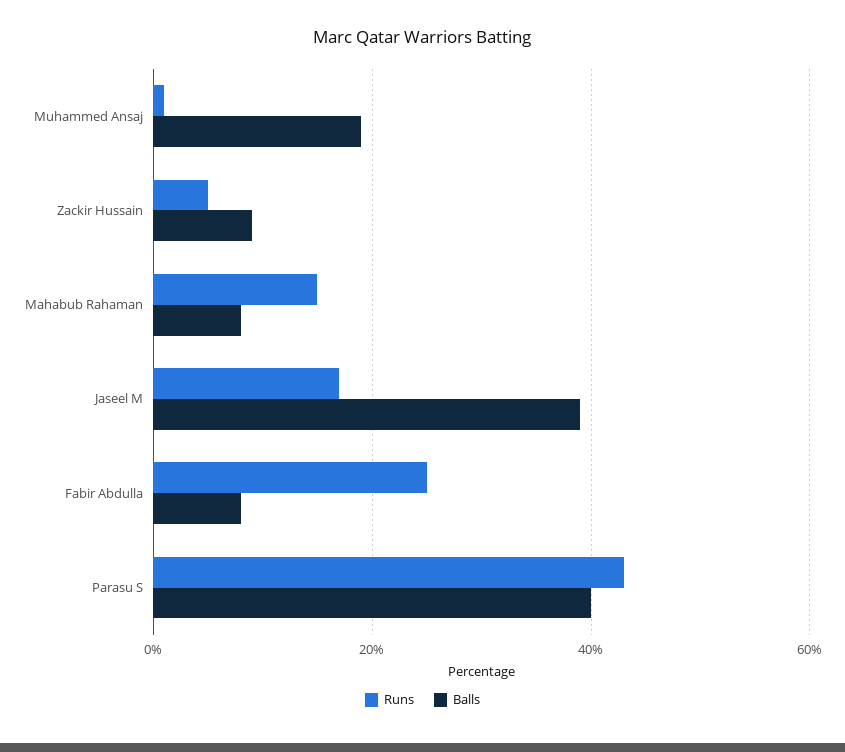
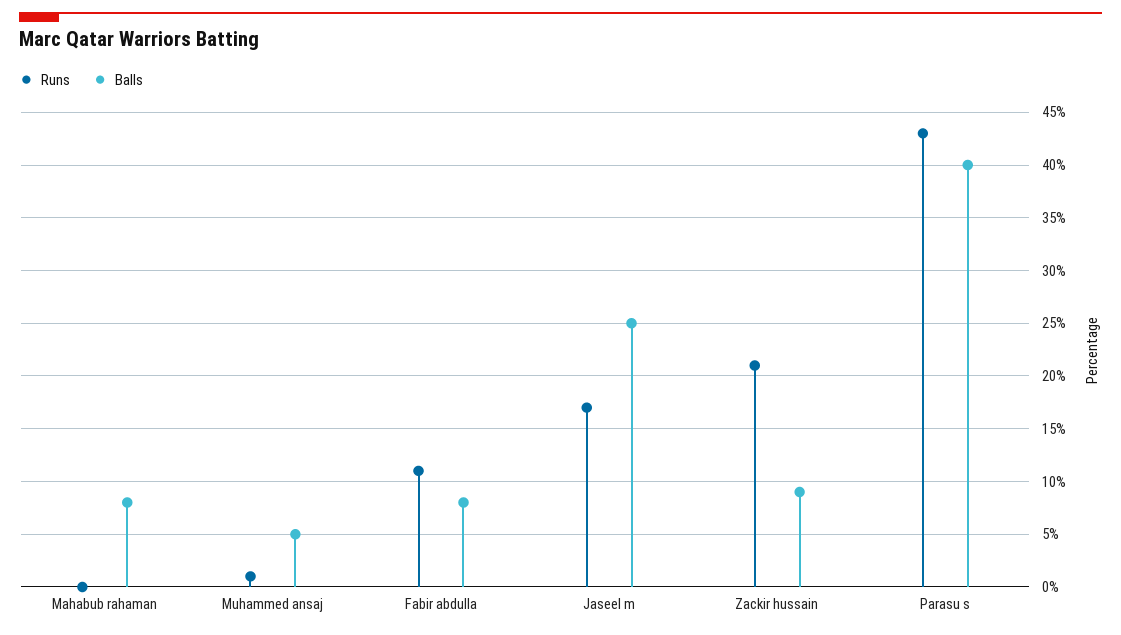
  {
    "Runs": {
      "Muhammed Ansaj": 1,
-     "Zackir Hussain": 5,
+     "Zackir Hussain": 21,
-     "Mahabub Rahaman": 15,
+     "Mahabub Rahaman": 0,
      "Jaseel M": 17,
-     "Fabir Abdulla": 25,
+     "Fabir Abdulla": 11,
      "Parasu S": 43
    },
    "Balls": {
-     "Muhammed Ansaj": 20,
+     "Muhammed Ansaj": 5,
      "Zackir Hussain": 9,
      "Mahabub Rahaman": 8,
-     "Jaseel M": 40,
+     "Jaseel M": 25,
      "Fabir Abdulla": 8,
      "Parasu S": 40
    }
  }

